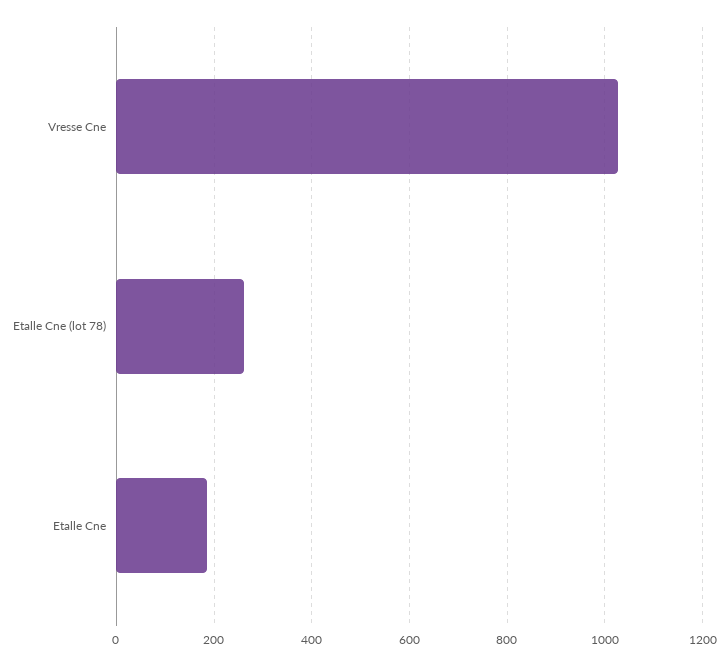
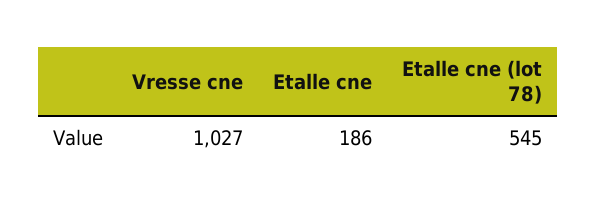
  {
    "Vresse Cne": 1027,
-   "Etalle Cne (lot 78)": 260,
+   "Etalle Cne (lot 78)": 545,
    "Etalle Cne": 186
  }

